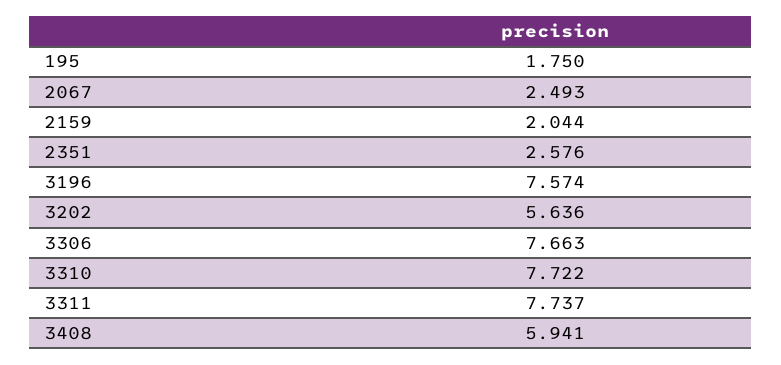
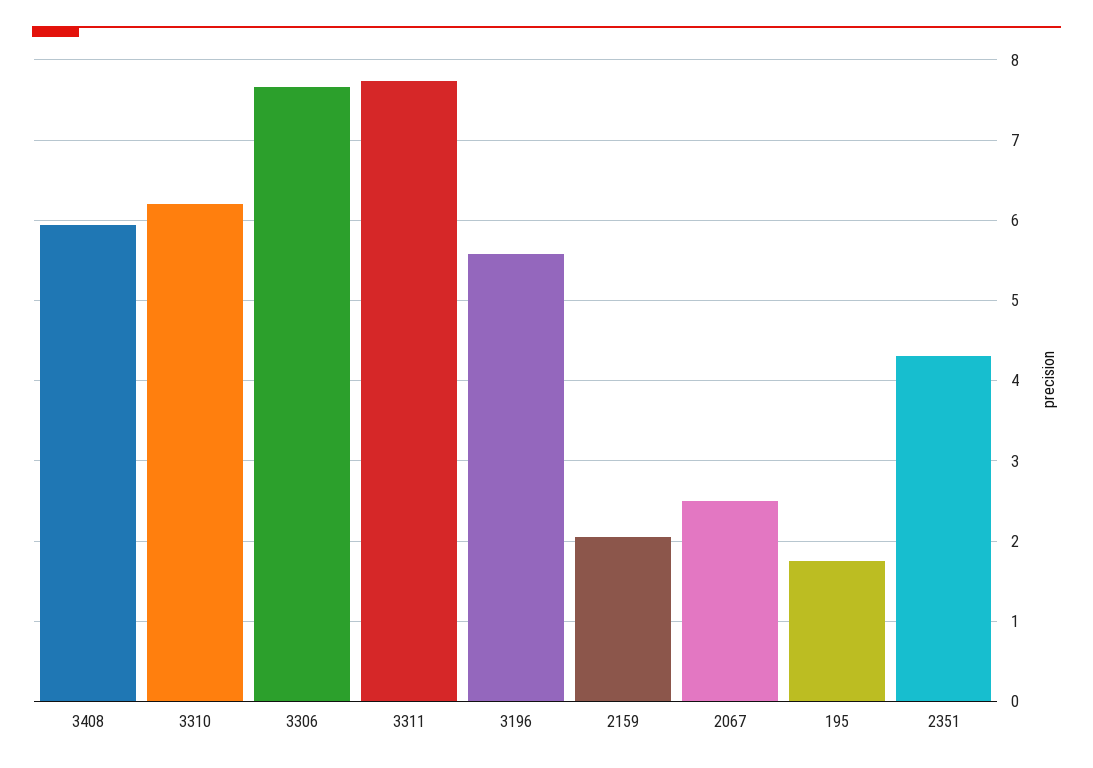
  {
    "195": 1.75,
    "2067": 2.493,
    "2159": 2.044,
-   "2351": 2.576,
+   "2351": 4.3,
-   "3196": 7.574,
+   "3196": 5.6,
-   "3202": 5.636,
    "3306": 7.663,
-   "3310": 7.722,
+   "3310": 6.2,
    "3311": 7.737,
    "3408": 5.941
  }

